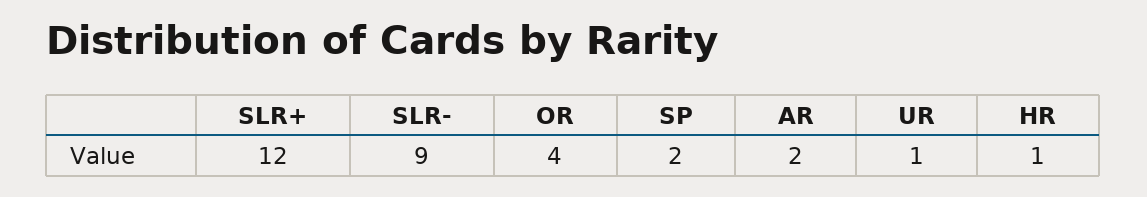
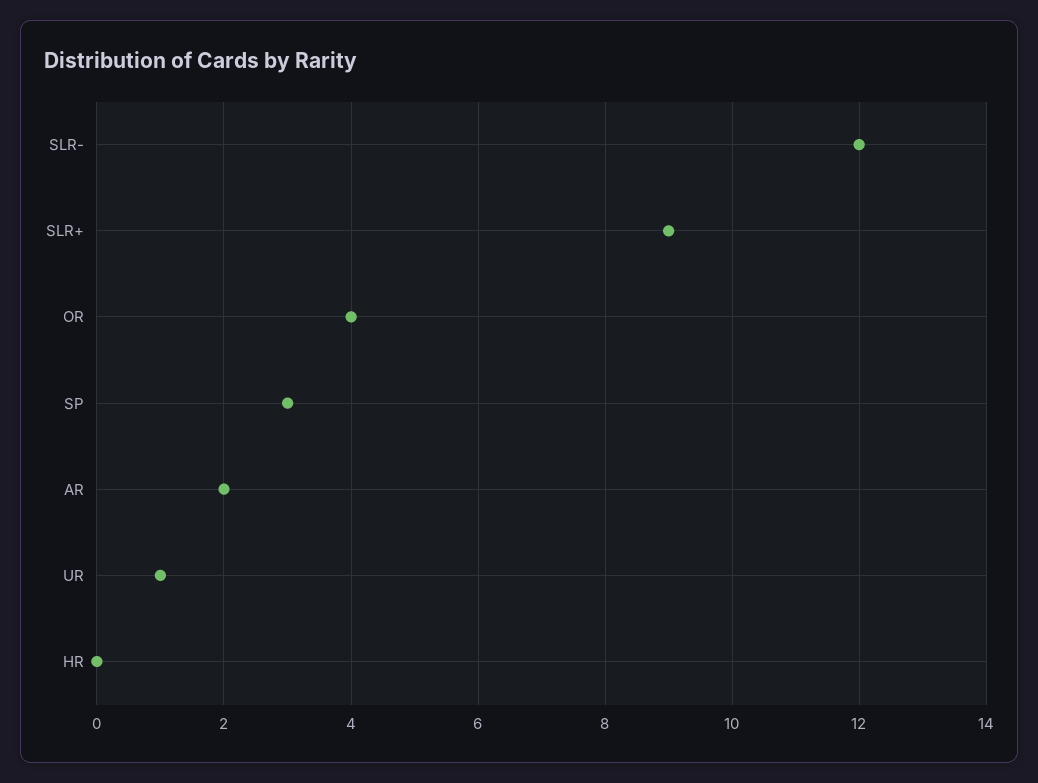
  {
-   "SLR+": 12,
+   "SLR+": 9,
-   "SLR-": 9,
+   "SLR-": 12,
    "OR": 4,
-   "SP": 2,
+   "SP": 3,
    "AR": 2,
    "UR": 1,
-   "HR": 1
+   "HR": 0
  }

